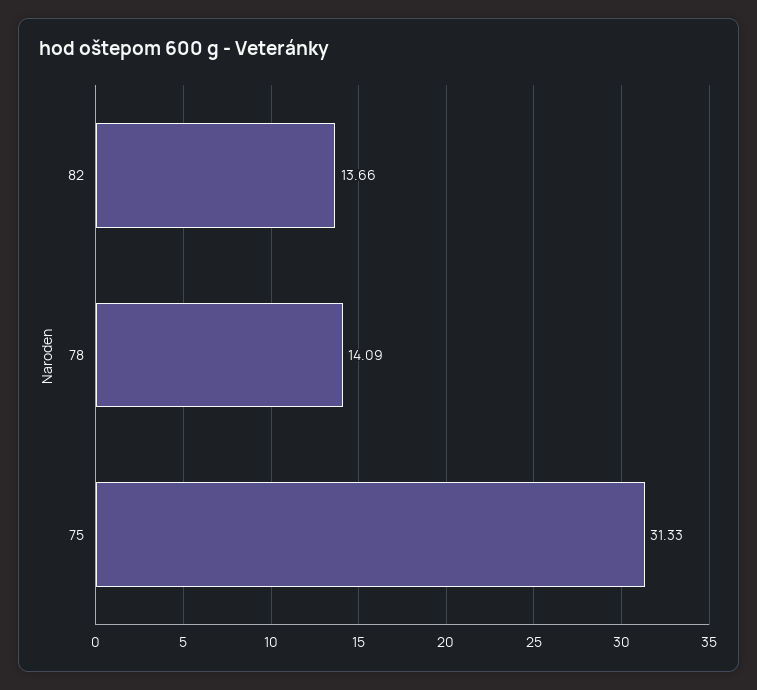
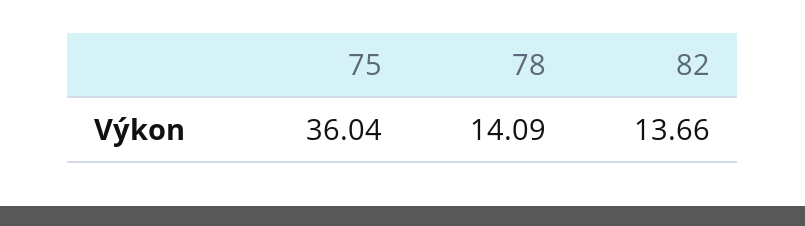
  {
    "82": 13.66,
    "78": 14.09,
-   "75": 31.33
+   "75": 36.04
  }

